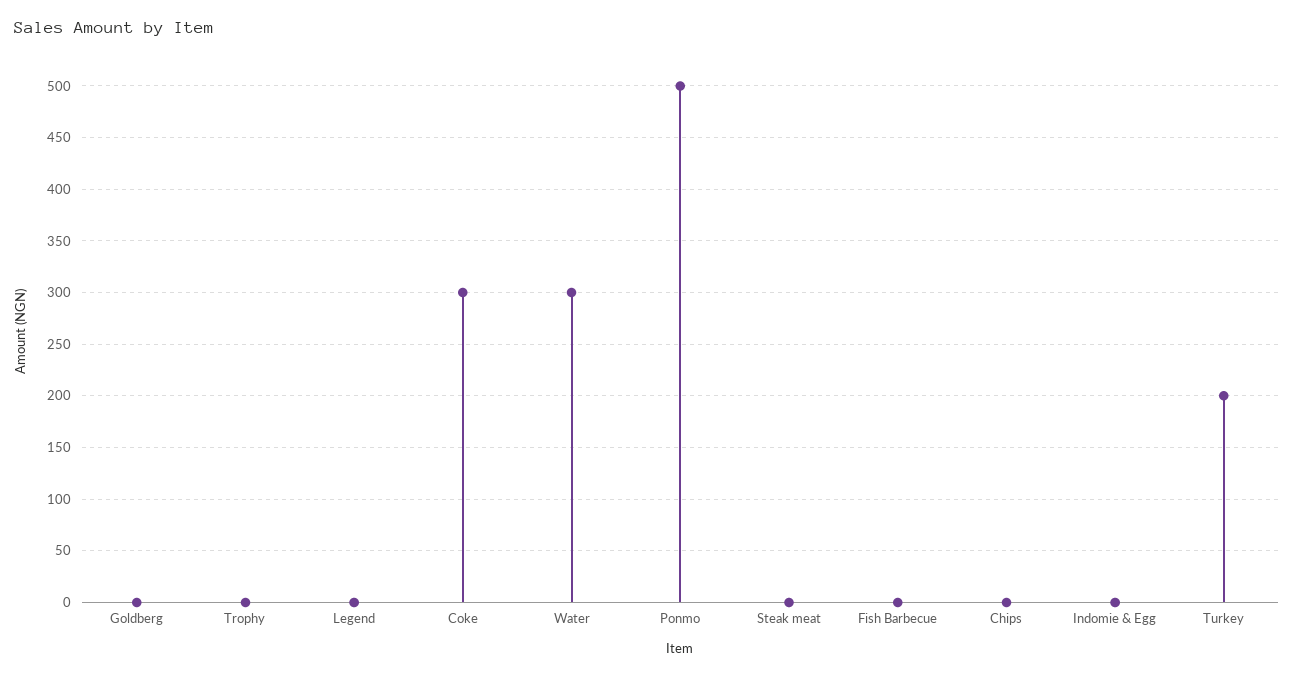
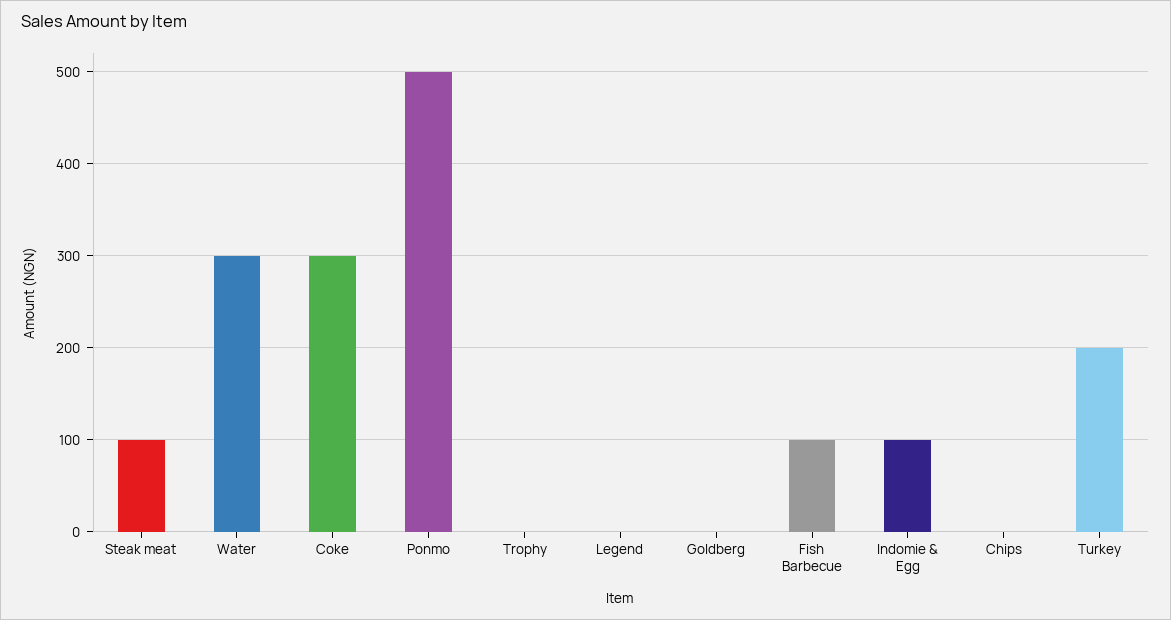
  {
    "Goldberg": 0,
    "Trophy": 0,
    "Legend": 0,
    "Coke": 300,
    "Water": 300,
    "Ponmo": 500,
-   "Steak meat": 0,
+   "Steak meat": 100,
-   "Fish Barbecue": 0,
+   "Fish Barbecue": 100,
    "Chips": 0,
-   "Indomie & Egg": 0,
+   "Indomie & Egg": 100,
    "Turkey": 200
  }

